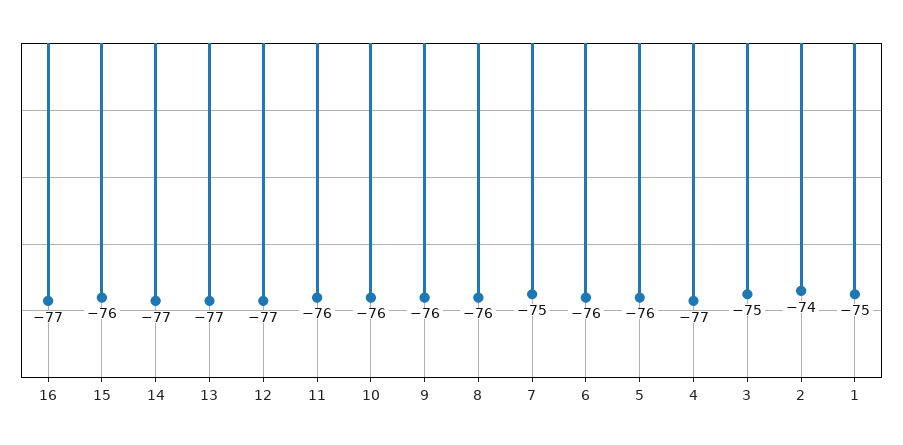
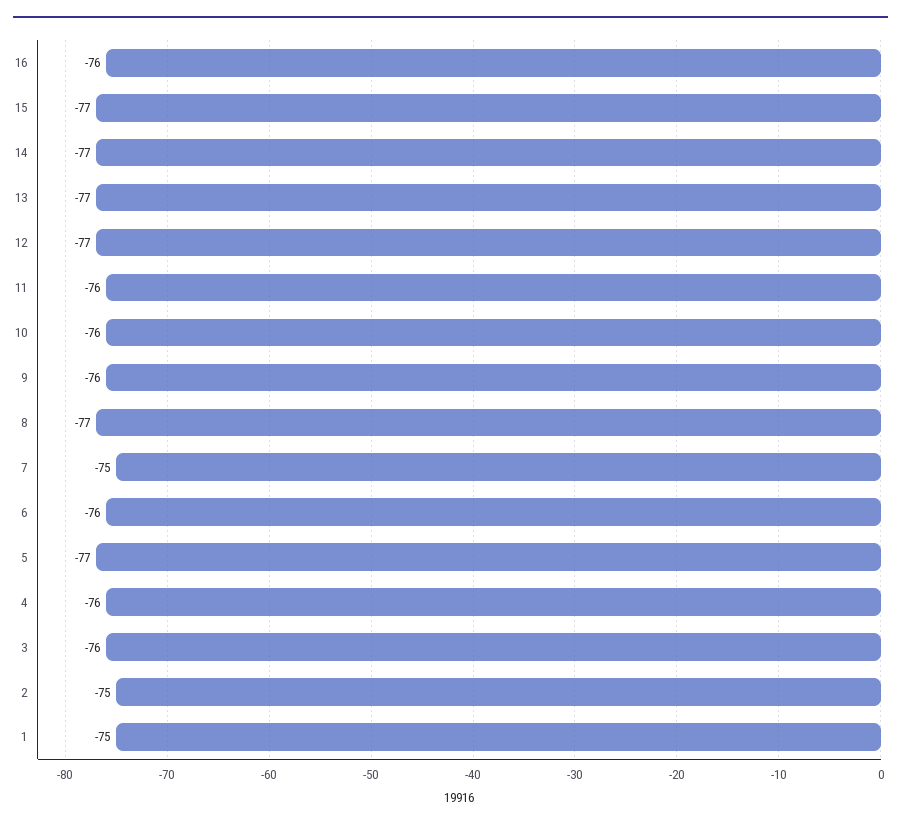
  {
-   "16": -77,
+   "16": -76,
-   "15": -76,
+   "15": -77,
    "14": -77,
    "13": -77,
    "12": -77,
    "11": -76,
    "10": -76,
    "9": -76,
-   "8": -76,
+   "8": -77,
    "7": -75,
    "6": -76,
-   "5": -76,
+   "5": -77,
-   "4": -77,
+   "4": -76,
-   "3": -75,
+   "3": -76,
-   "2": -74,
+   "2": -75,
    "1": -75
  }

